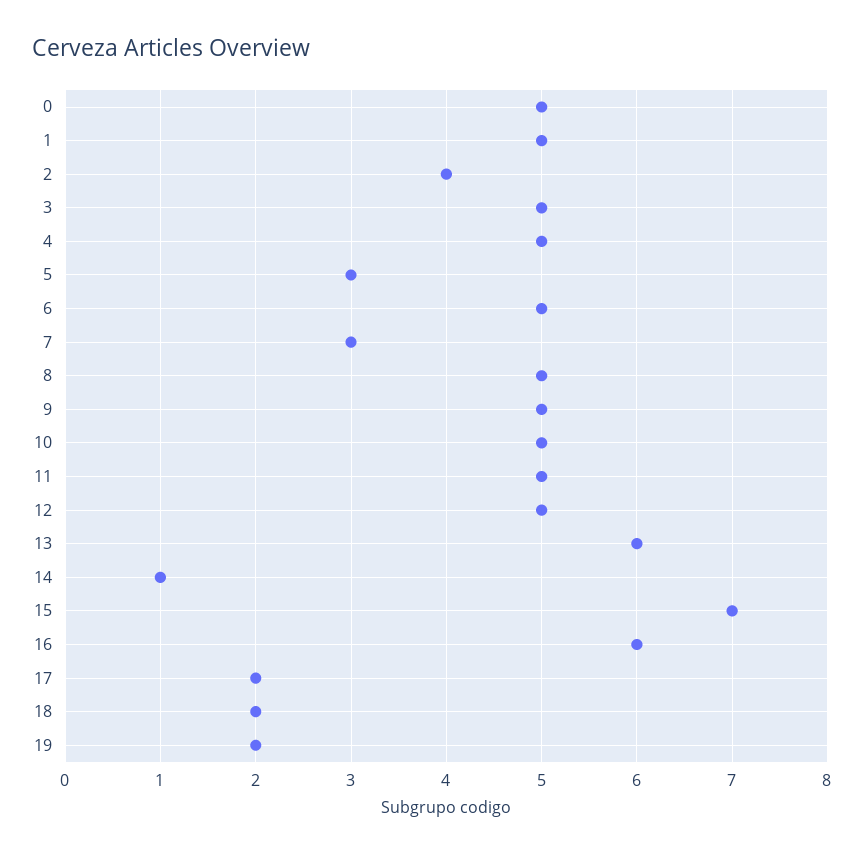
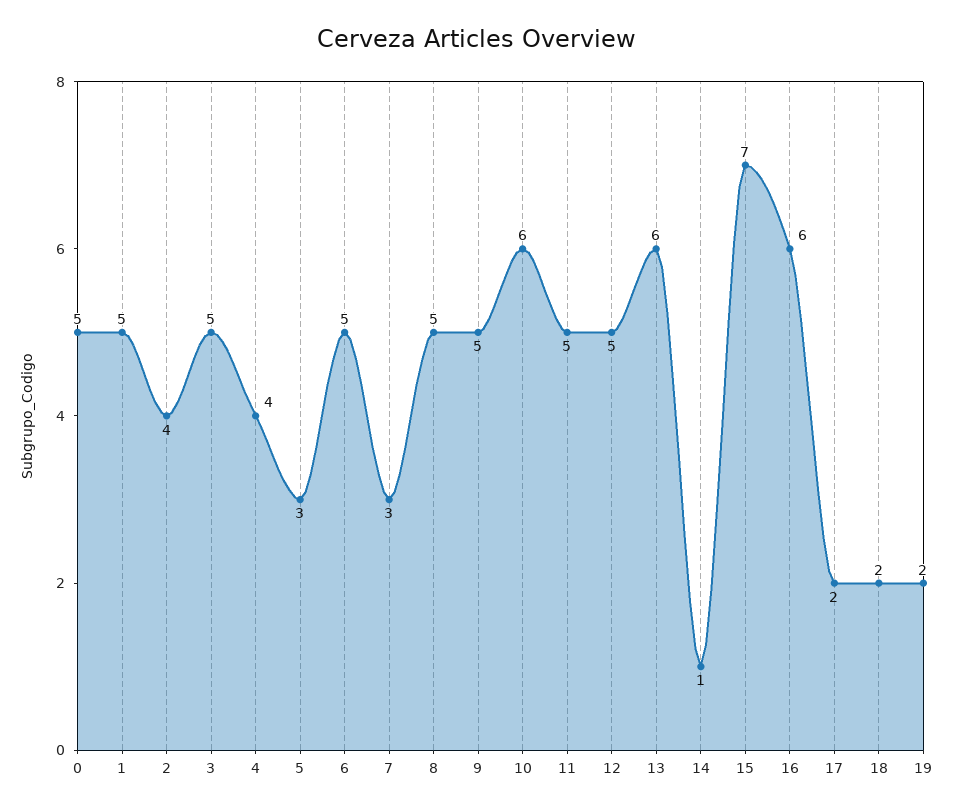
  {
    "0": 5,
    "1": 5,
    "2": 4,
    "3": 5,
-   "4": 5,
+   "4": 4,
    "5": 3,
    "6": 5,
    "7": 3,
    "8": 5,
    "9": 5,
-   "10": 5,
+   "10": 6,
    "11": 5,
    "12": 5,
    "13": 6,
    "14": 1,
    "15": 7,
    "16": 6,
    "17": 2,
    "18": 2,
    "19": 2
  }

